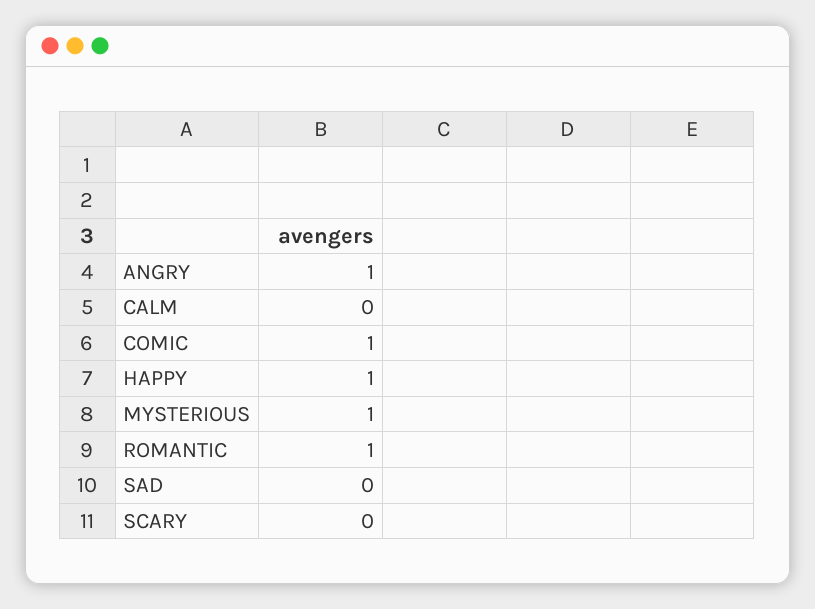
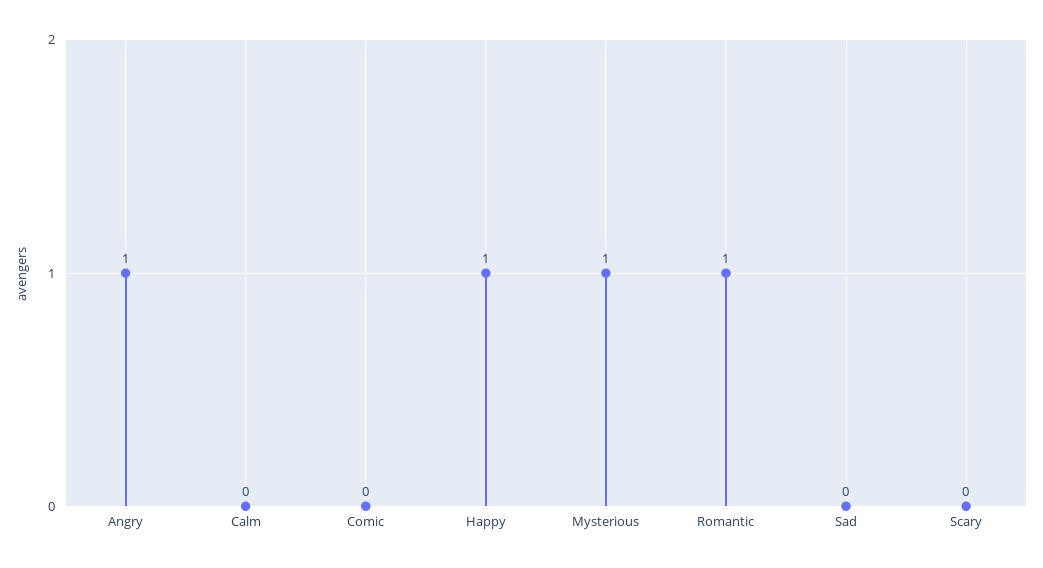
  {
    "ANGRY": 1,
    "CALM": 0,
-   "COMIC": 1,
+   "COMIC": 0,
    "HAPPY": 1,
    "MYSTERIOUS": 1,
    "ROMANTIC": 1,
    "SAD": 0,
    "SCARY": 0
  }

